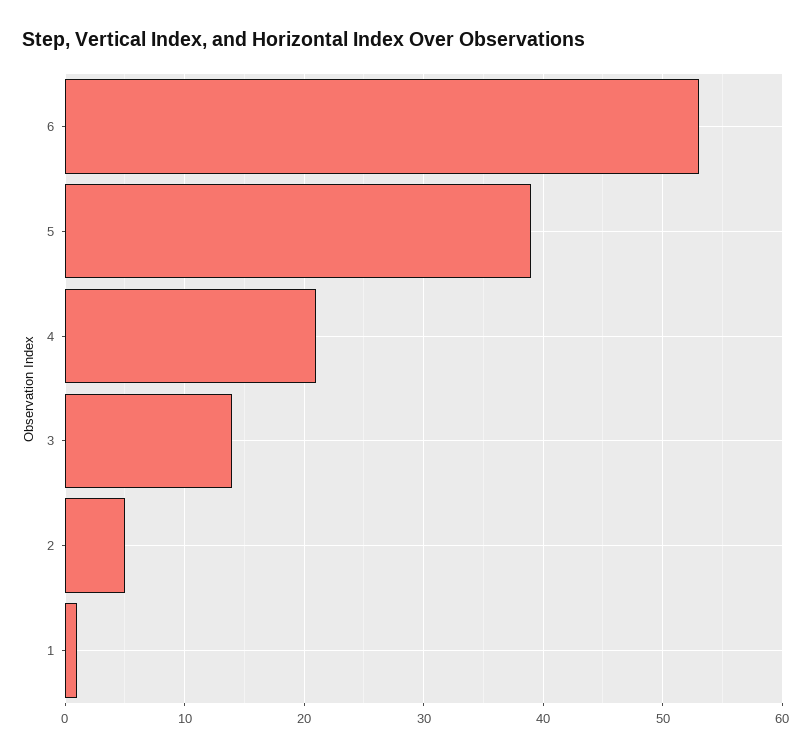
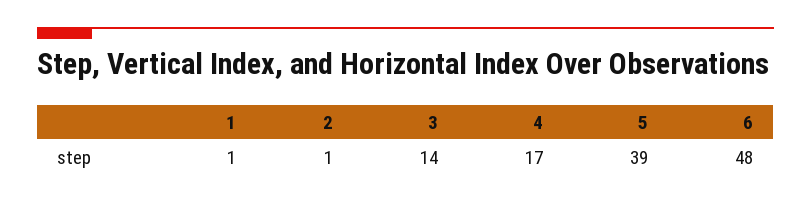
  {
-   "6": 53,
+   "6": 48,
    "5": 39,
-   "4": 21,
+   "4": 17,
    "3": 14,
-   "2": 5,
+   "2": 1,
    "1": 1
  }

